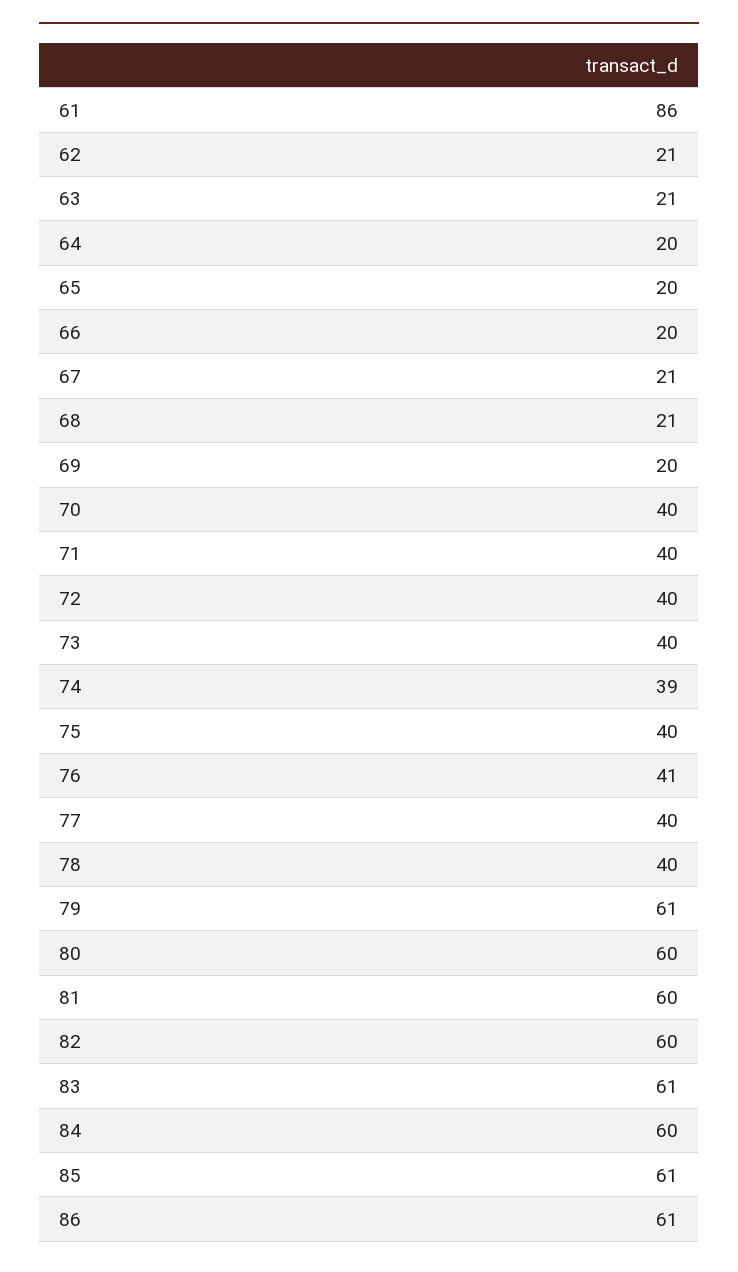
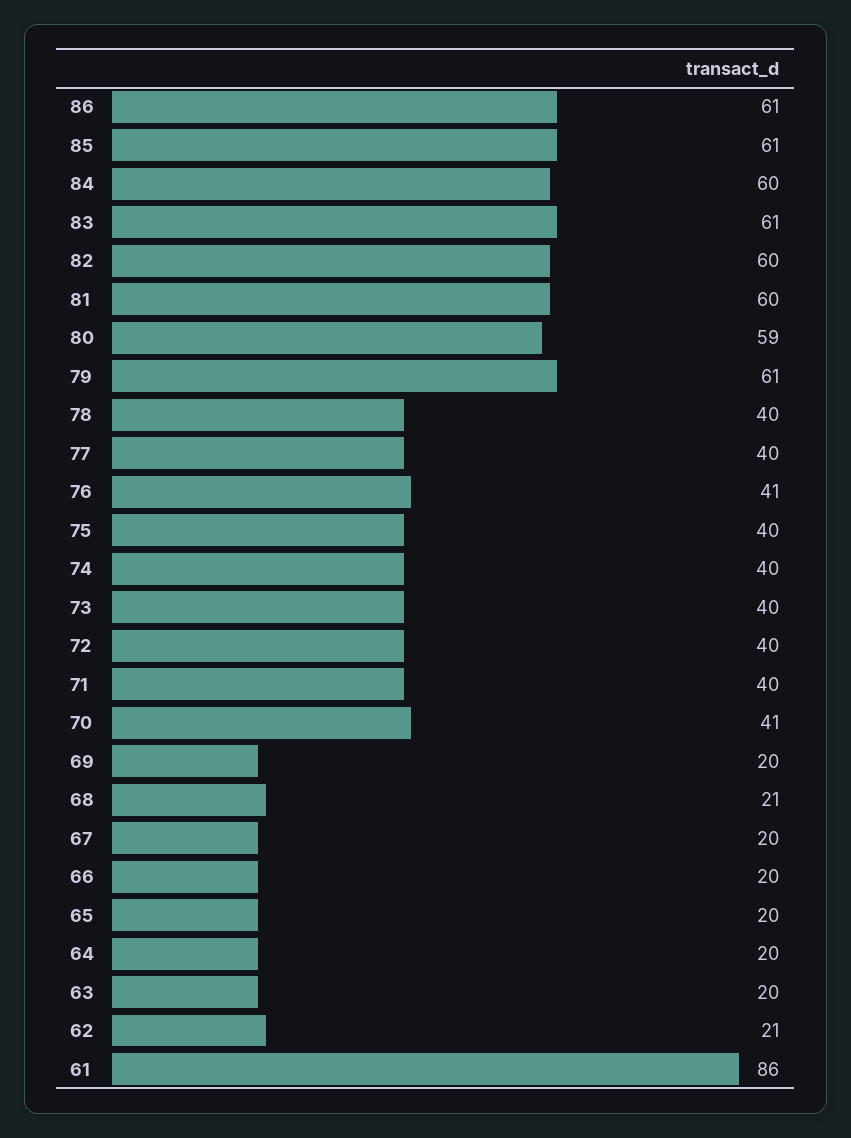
  {
    "61": 86,
    "62": 21,
-   "63": 21,
+   "63": 20,
    "64": 20,
    "65": 20,
    "66": 20,
-   "67": 21,
+   "67": 20,
    "68": 21,
    "69": 20,
-   "70": 40,
+   "70": 41,
    "71": 40,
    "72": 40,
    "73": 40,
-   "74": 39,
+   "74": 40,
    "75": 40,
    "76": 41,
    "77": 40,
    "78": 40,
    "79": 61,
-   "80": 60,
+   "80": 59,
    "81": 60,
    "82": 60,
    "83": 61,
    "84": 60,
    "85": 61,
    "86": 61
  }

